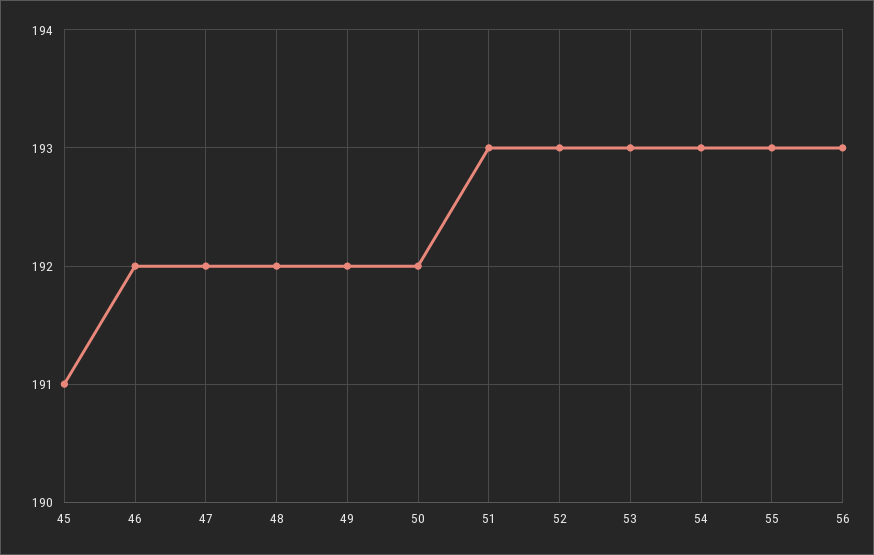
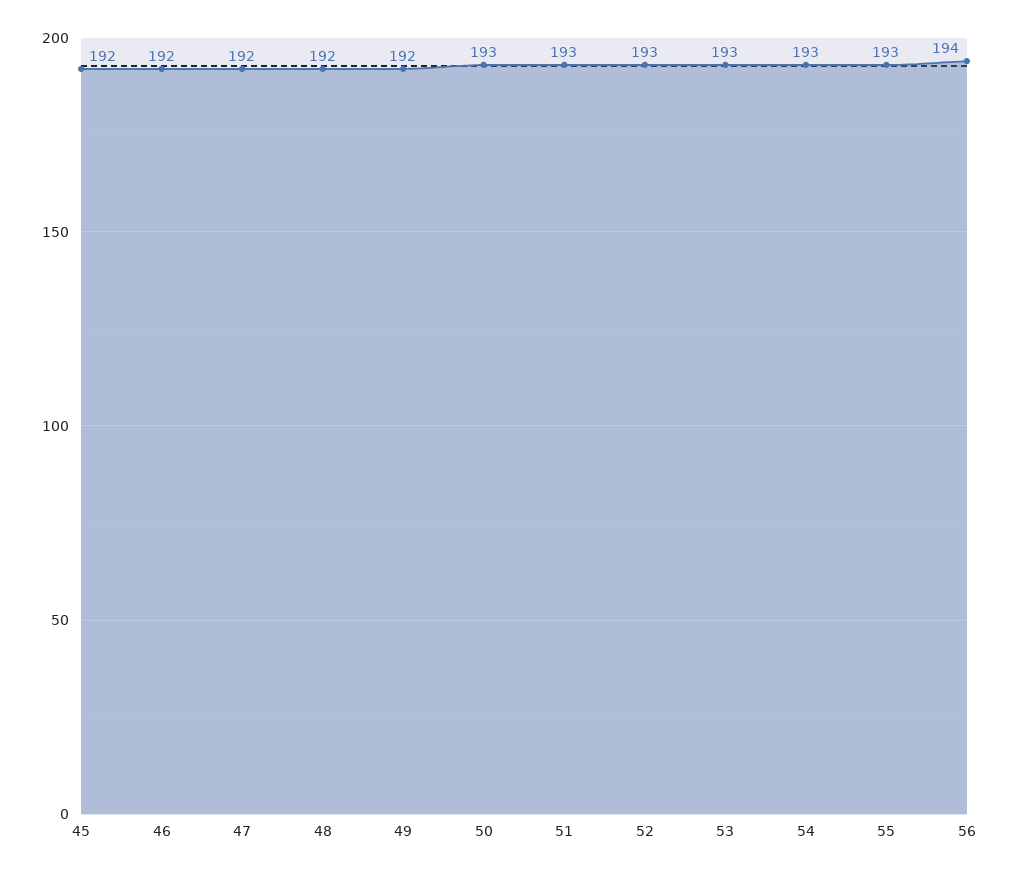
  {
-   "45": 191,
+   "45": 192,
    "46": 192,
    "47": 192,
    "48": 192,
    "49": 192,
-   "50": 192,
+   "50": 193,
    "51": 193,
    "52": 193,
    "53": 193,
    "54": 193,
    "55": 193,
-   "56": 193
+   "56": 194
  }

